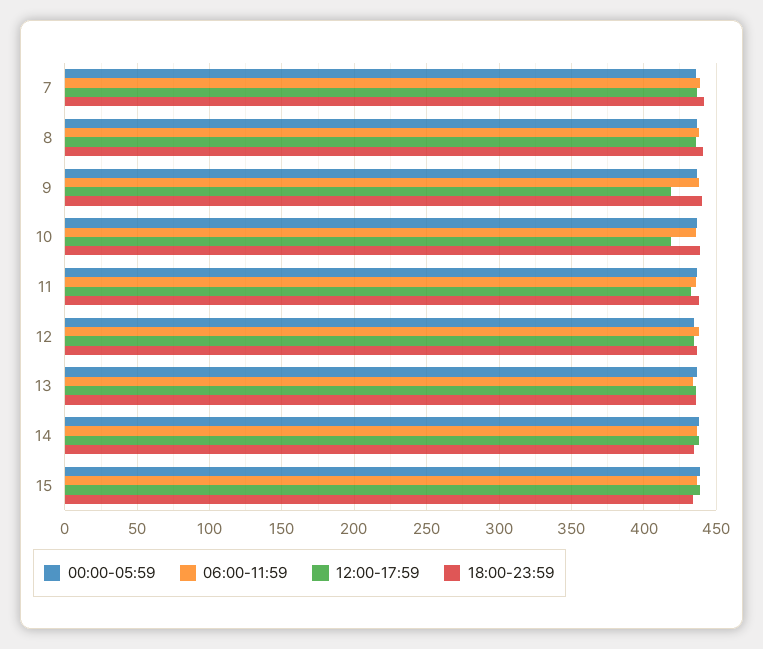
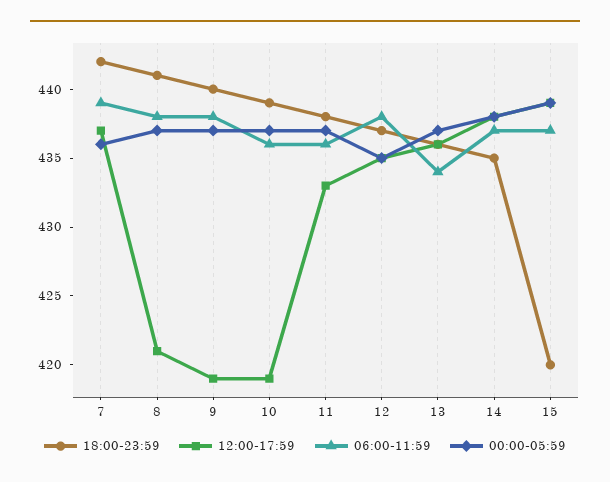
  {
    "00:00-05:59": {
      "7": 436,
      "8": 437,
      "9": 437,
      "10": 437,
      "11": 437,
      "12": 435,
      "13": 437,
      "14": 438,
      "15": 439
    },
    "06:00-11:59": {
      "7": 439,
      "8": 438,
      "9": 438,
      "10": 436,
      "11": 436,
      "12": 438,
      "13": 434,
      "14": 437,
      "15": 437
    },
    "12:00-17:59": {
      "7": 437,
-     "8": 435,
+     "8": 421,
      "9": 419,
      "10": 419,
      "11": 433,
      "12": 435,
      "13": 436,
      "14": 438,
      "15": 439
    },
    "18:00-23:59": {
      "7": 442,
      "8": 441,
      "9": 440,
      "10": 439,
      "11": 438,
      "12": 437,
      "13": 436,
      "14": 435,
-     "15": 435
+     "15": 420
    }
  }

